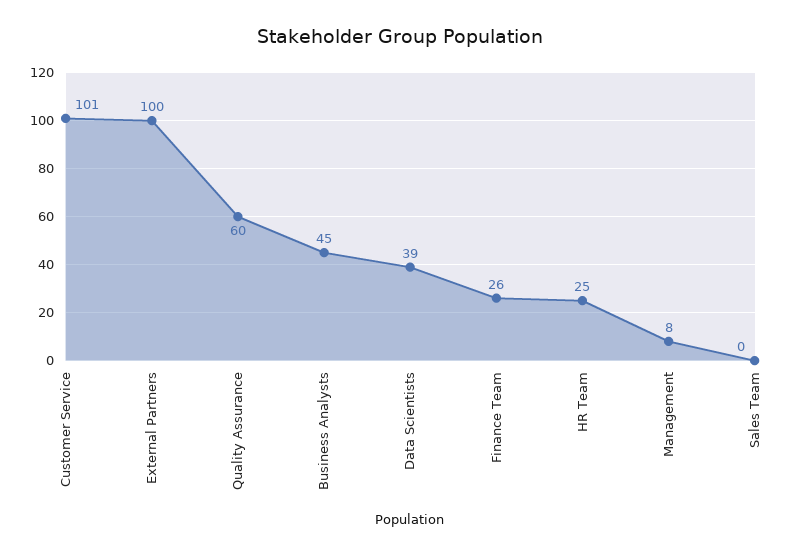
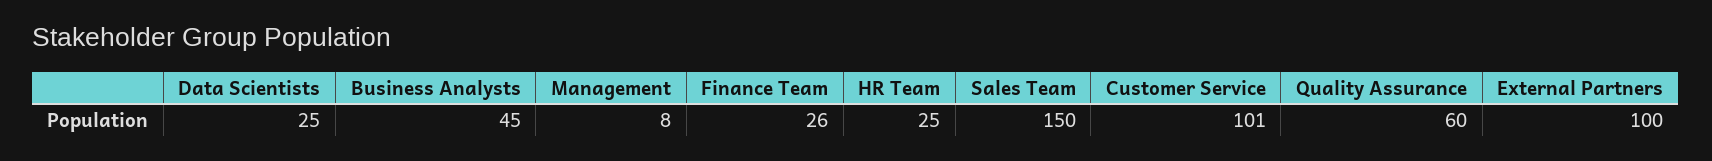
  {
    "Customer Service": 101,
    "External Partners": 100,
    "Quality Assurance": 60,
    "Business Analysts": 45,
-   "Data Scientists": 39,
+   "Data Scientists": 25,
    "Finance Team": 26,
    "HR Team": 25,
    "Management": 8,
-   "Sales Team": 0
+   "Sales Team": 150
  }

